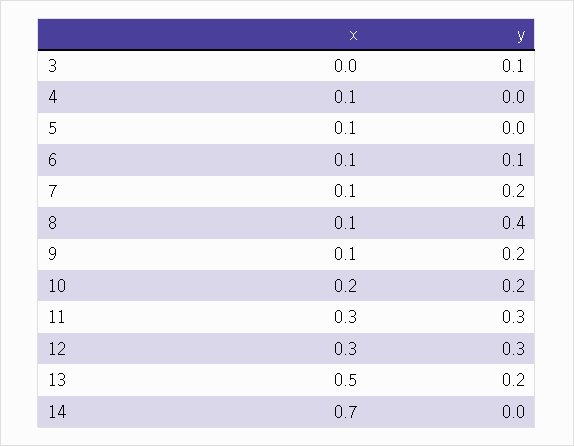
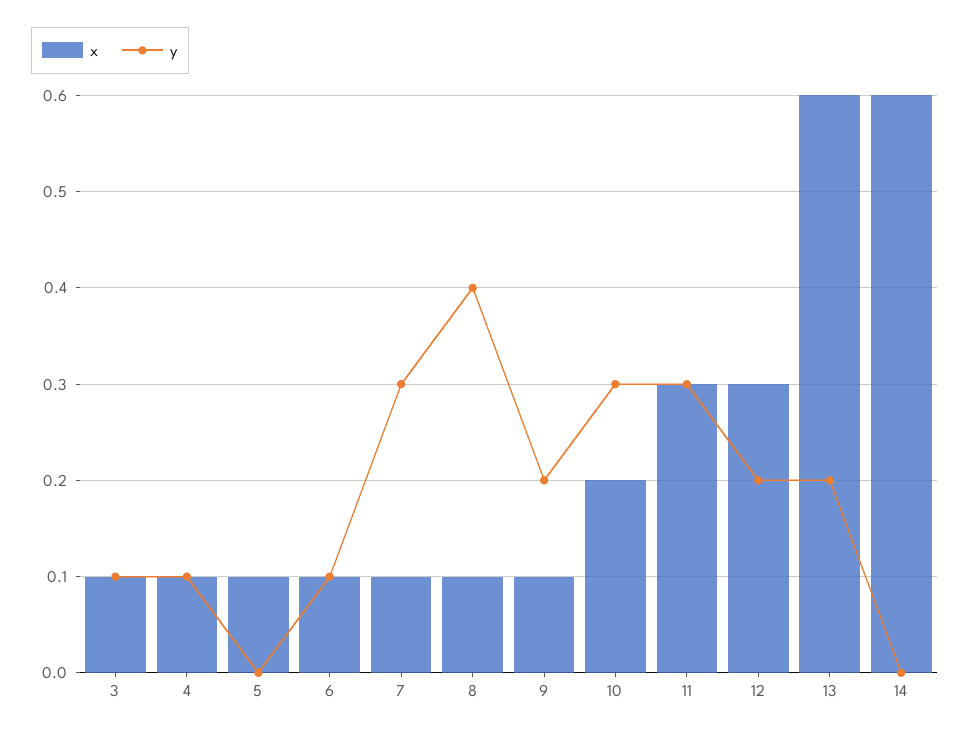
  {
    "x": {
-     "3": 0,
+     "3": 0.1,
      "4": 0.1,
      "5": 0.1,
      "6": 0.1,
      "7": 0.1,
      "8": 0.1,
      "9": 0.1,
      "10": 0.2,
      "11": 0.3,
      "12": 0.3,
-     "13": 0.5,
+     "13": 0.6,
-     "14": 0.7
+     "14": 0.6
    },
    "y": {
      "3": 0.1,
-     "4": 0,
+     "4": 0.1,
      "5": 0,
      "6": 0.1,
-     "7": 0.2,
+     "7": 0.3,
      "8": 0.4,
      "9": 0.2,
-     "10": 0.2,
+     "10": 0.3,
      "11": 0.3,
-     "12": 0.3,
+     "12": 0.2,
      "13": 0.2,
      "14": 0
    }
  }

